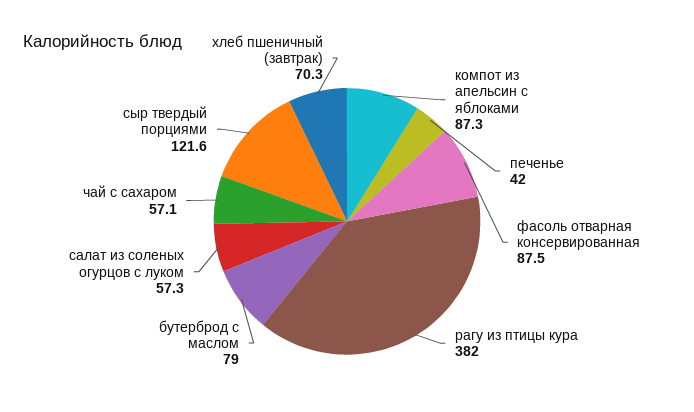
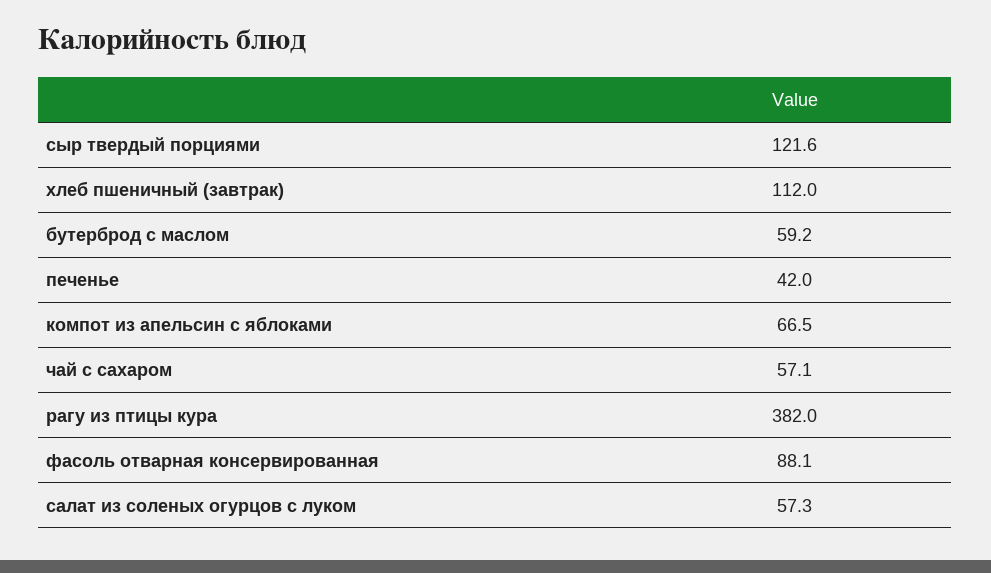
  {
-   "компот из апельсин с яблоками": 87.3,
+   "компот из апельсин с яблоками": 66.5,
    "печенье": 42,
-   "фасоль отварная консервированная": 87.5,
+   "фасоль отварная консервированная": 88.1,
    "рагу из птицы кура": 382,
-   "бутерброд с маслом": 79,
+   "бутерброд с маслом": 59.2,
    "салат из соленых огурцов с луком": 57.3,
    "чай с сахаром": 57.1,
    "сыр твердый порциями": 121.6,
-   "хлеб пшеничный (завтрак)": 70.3
+   "хлеб пшеничный (завтрак)": 112
  }

